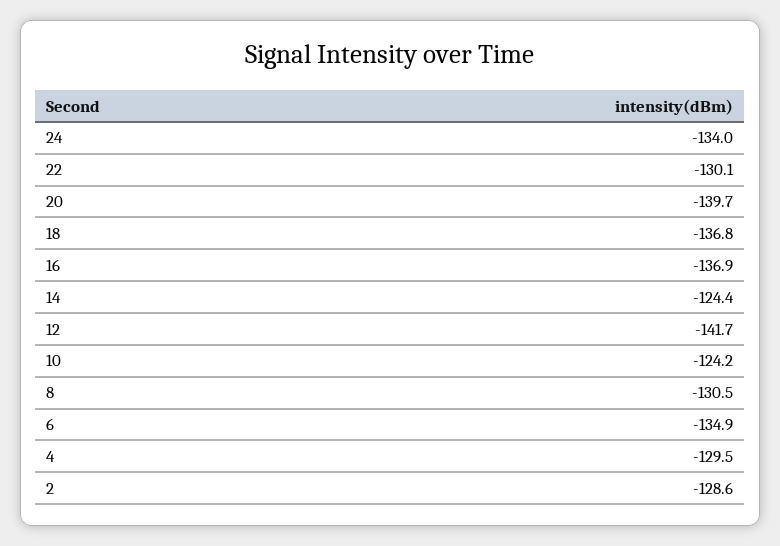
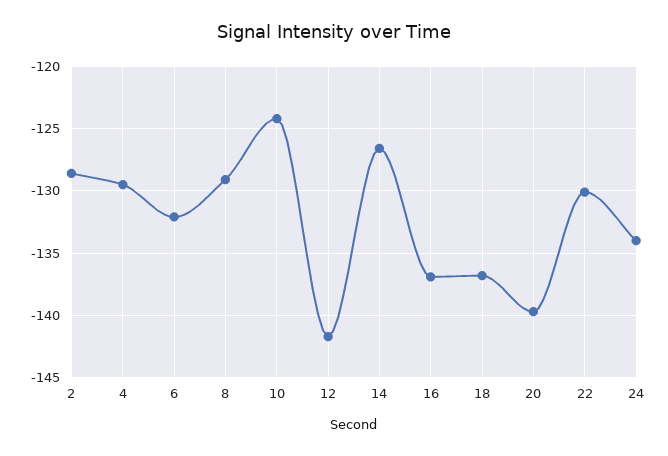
  {
    "24": -134,
    "22": -130.1,
    "20": -139.7,
    "18": -136.8,
    "16": -136.9,
-   "14": -124.4,
+   "14": -126.5,
    "12": -141.7,
    "10": -124.2,
-   "8": -130.5,
+   "8": -129,
-   "6": -134.9,
+   "6": -132,
    "4": -129.5,
    "2": -128.6
  }

